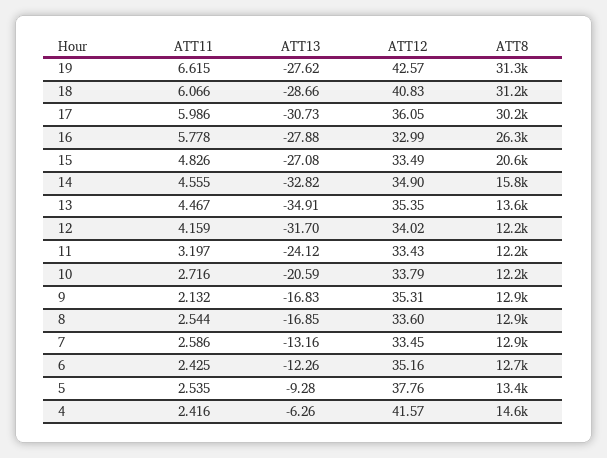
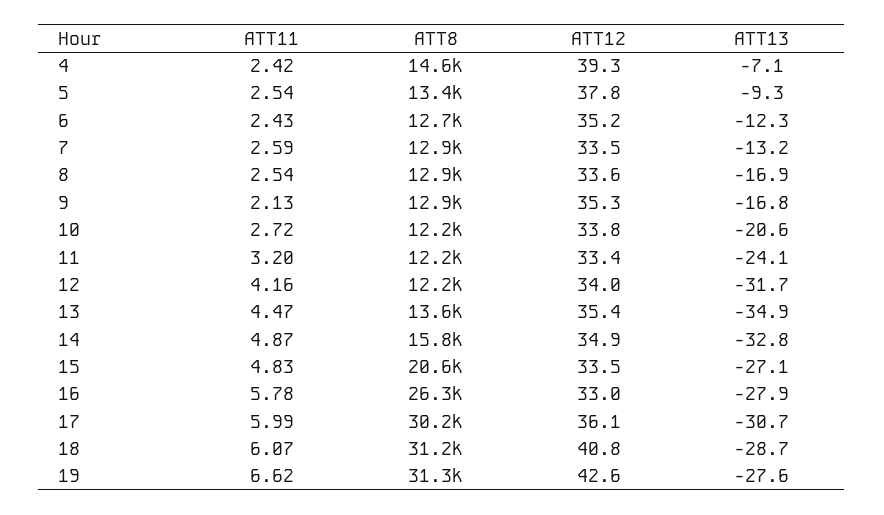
  {
    "ATT11": {
      "19": 6.615,
      "18": 6.066,
      "17": 5.986,
      "16": 5.778,
      "15": 4.826,
-     "14": 4.555,
+     "14": 4.87,
      "13": 4.467,
      "12": 4.159,
      "11": 3.197,
      "10": 2.716,
      "9": 2.132,
      "8": 2.544,
      "7": 2.586,
      "6": 2.425,
      "5": 2.535,
      "4": 2.416
    },
    "ATT13": {
      "19": -27.62,
      "18": -28.66,
      "17": -30.73,
      "16": -27.88,
      "15": -27.08,
      "14": -32.82,
      "13": -34.91,
      "12": -31.7,
      "11": -24.12,
      "10": -20.59,
      "9": -16.83,
      "8": -16.85,
      "7": -13.16,
      "6": -12.26,
      "5": -9.28,
-     "4": -6.26
+     "4": -7.1
    },
    "ATT12": {
      "19": 42.57,
      "18": 40.83,
      "17": 36.05,
      "16": 32.99,
      "15": 33.49,
      "14": 34.9,
      "13": 35.35,
      "12": 34.02,
      "11": 33.43,
      "10": 33.79,
      "9": 35.31,
      "8": 33.6,
      "7": 33.45,
      "6": 35.16,
      "5": 37.76,
-     "4": 41.57
+     "4": 39.3
    },
    "ATT8": {
      "19": 31300,
      "18": 31200,
      "17": 30200,
      "16": 26300,
      "15": 20600,
      "14": 15800,
      "13": 13600,
      "12": 12200,
      "11": 12200,
      "10": 12200,
      "9": 12900,
      "8": 12900,
      "7": 12900,
      "6": 12700,
      "5": 13400,
      "4": 14600
    }
  }

